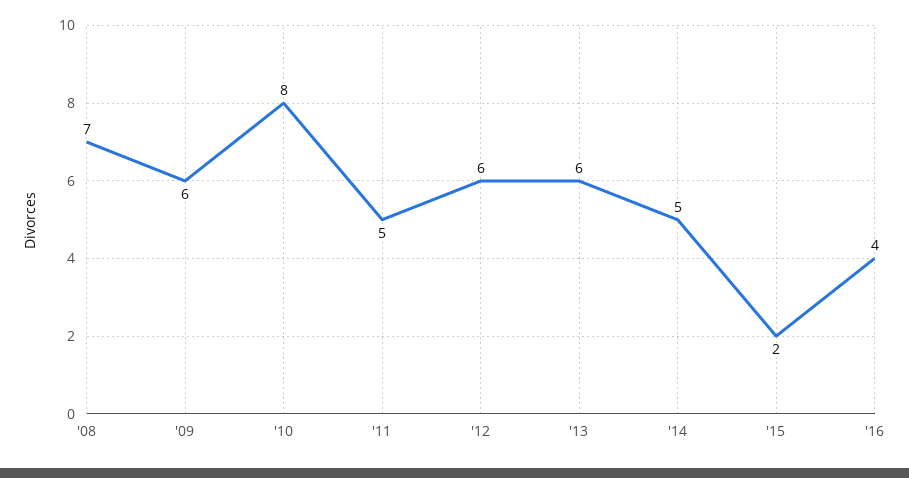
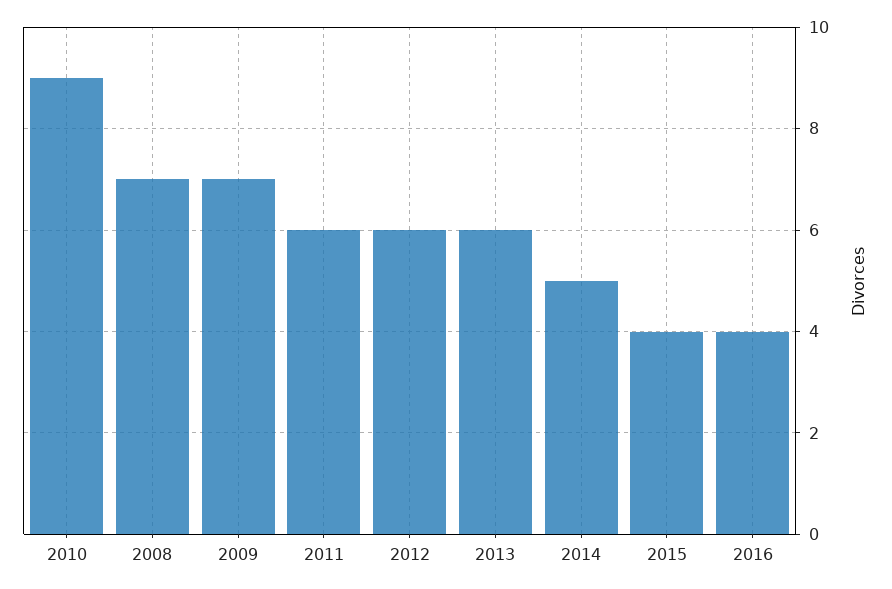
  {
    "'08": 7,
-   "'09": 6,
+   "'09": 7,
-   "'10": 8,
+   "'10": 9,
-   "'11": 5,
+   "'11": 6,
    "'12": 6,
    "'13": 6,
    "'14": 5,
-   "'15": 2,
+   "'15": 4,
    "'16": 4
  }

